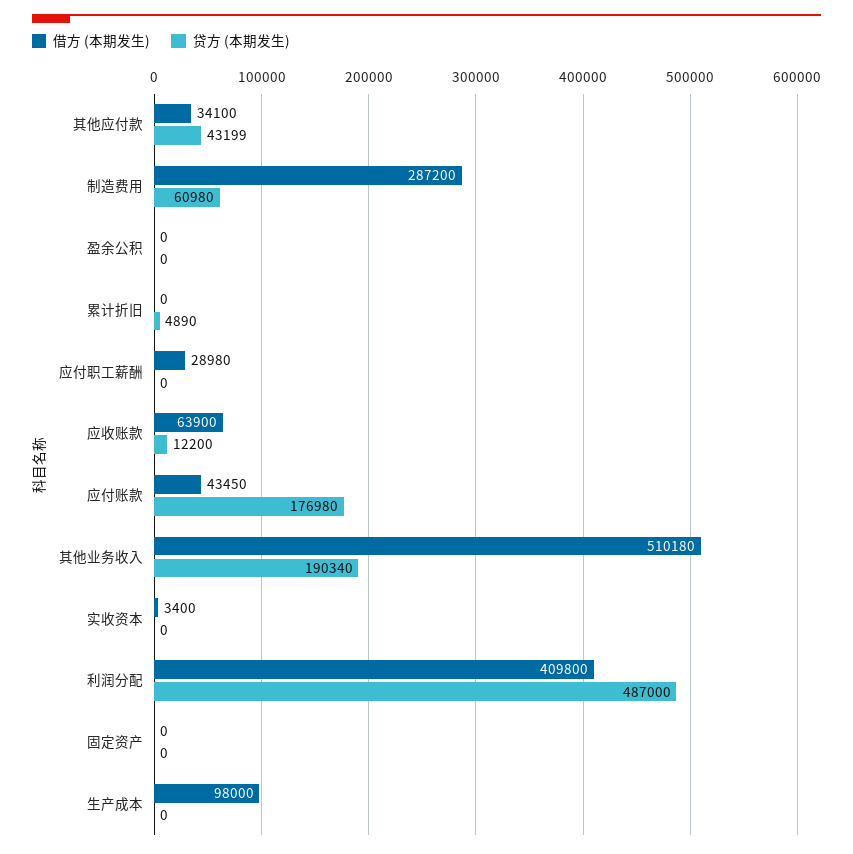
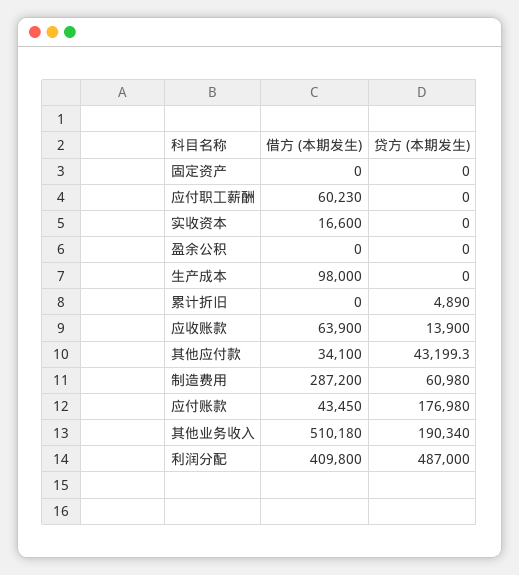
  {
    "借方 (本期发生)": {
      "其他应付款": 34100,
      "制造费用": 287200,
      "盈余公积": 0,
      "累计折旧": 0,
-     "应付职工薪酬": 28980,
+     "应付职工薪酬": 60230,
      "应收账款": 63900,
      "应付账款": 43450,
      "其他业务收入": 510180,
-     "实收资本": 3400,
+     "实收资本": 16600,
      "利润分配": 409800,
      "固定资产": 0,
      "生产成本": 98000
    },
    "贷方 (本期发生)": {
      "其他应付款": 43199.3,
      "制造费用": 60980,
      "盈余公积": 0,
      "累计折旧": 4890,
      "应付职工薪酬": 0,
-     "应收账款": 12200,
+     "应收账款": 13900,
      "应付账款": 176980,
      "其他业务收入": 190340,
      "实收资本": 0,
      "利润分配": 487000,
      "固定资产": 0,
      "生产成本": 0
    }
  }

